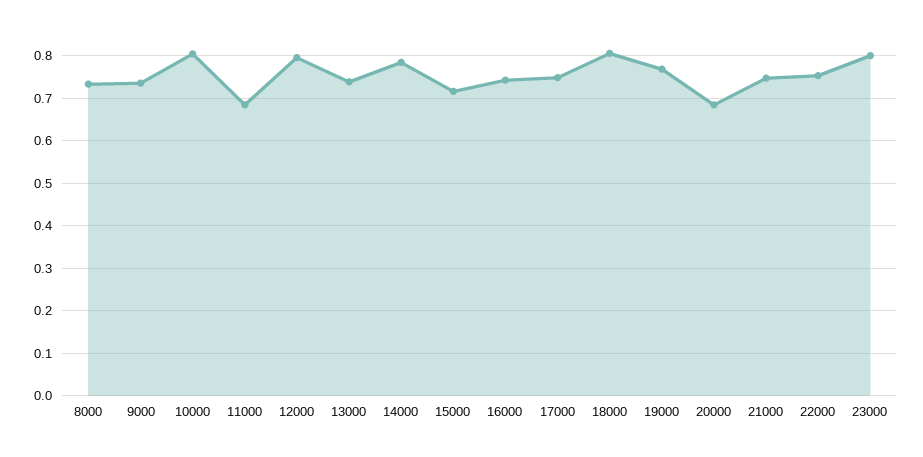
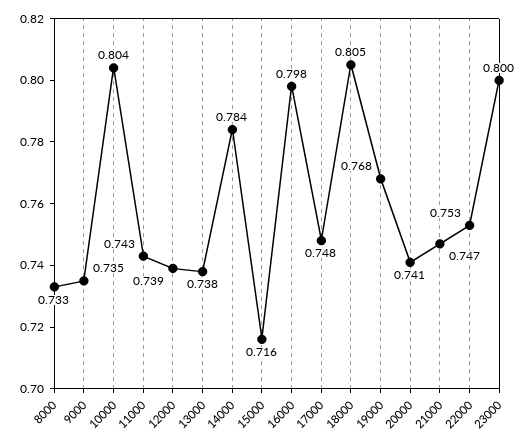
  {
    "8000": 0.733,
    "9000": 0.735,
    "10000": 0.804,
-   "11000": 0.68,
+   "11000": 0.743,
-   "12000": 0.8,
+   "12000": 0.739,
    "13000": 0.738,
    "14000": 0.784,
    "15000": 0.716,
-   "16000": 0.74,
+   "16000": 0.798,
    "17000": 0.748,
    "18000": 0.805,
    "19000": 0.768,
-   "20000": 0.68,
+   "20000": 0.741,
    "21000": 0.747,
    "22000": 0.753,
    "23000": 0.8
  }

